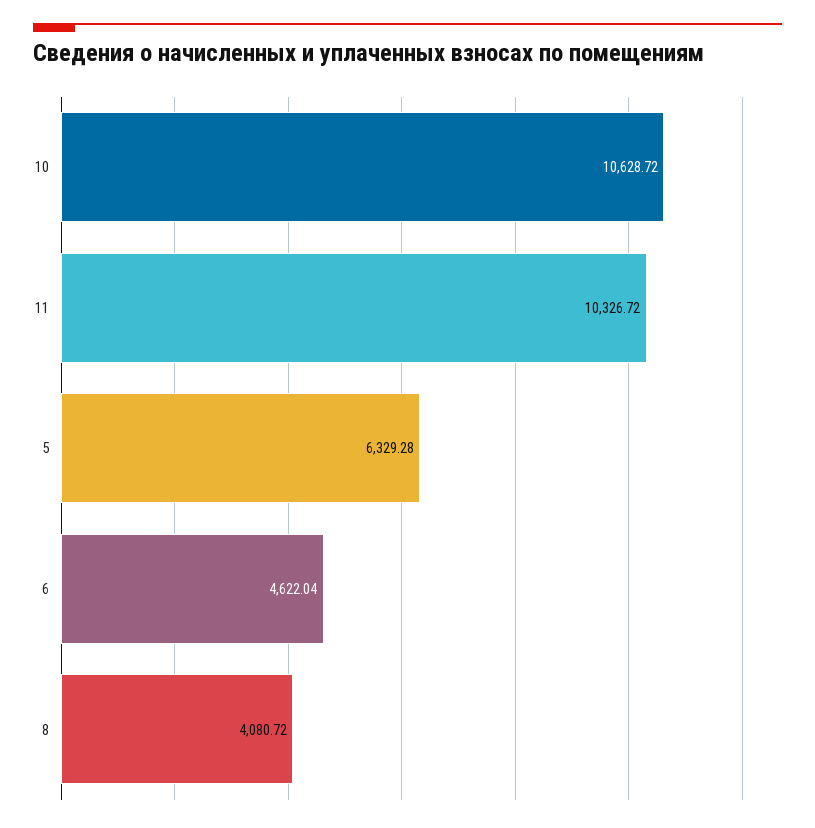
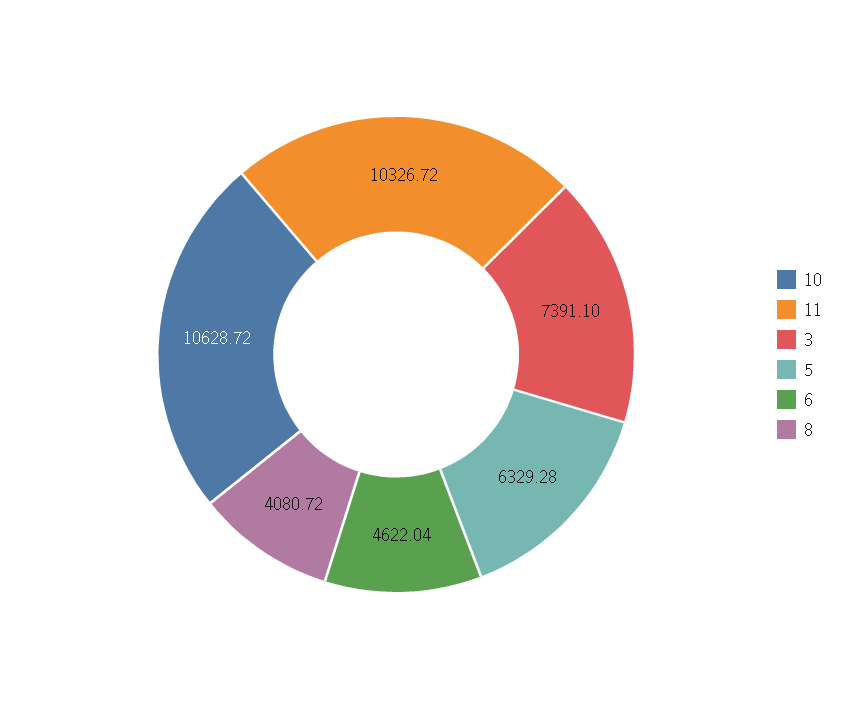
  {
    "10": 10628.72,
    "11": 10326.72,
    "5": 6329.28,
    "6": 4622.04,
-   "8": 4080.72
+   "8": 4080.72,
+   "3": 7391.1
  }

